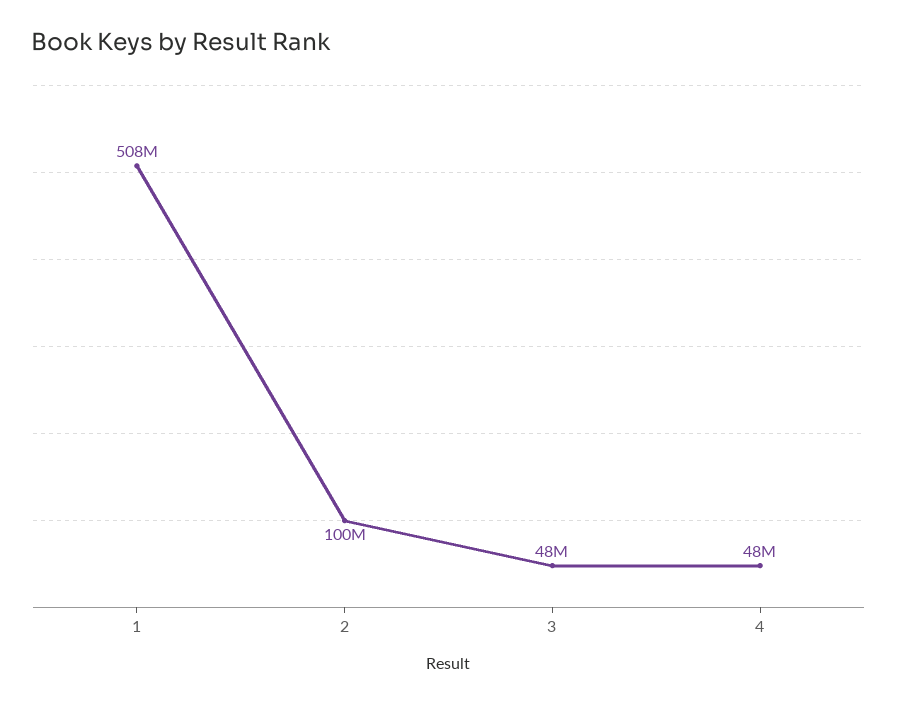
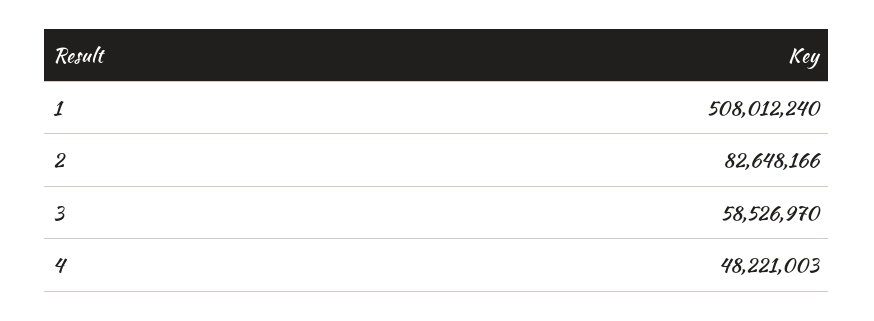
  {
    "1": 508012240,
-   "2": 100000000,
+   "2": 82648166,
-   "3": 48000000,
+   "3": 58526970,
    "4": 48221003
  }

